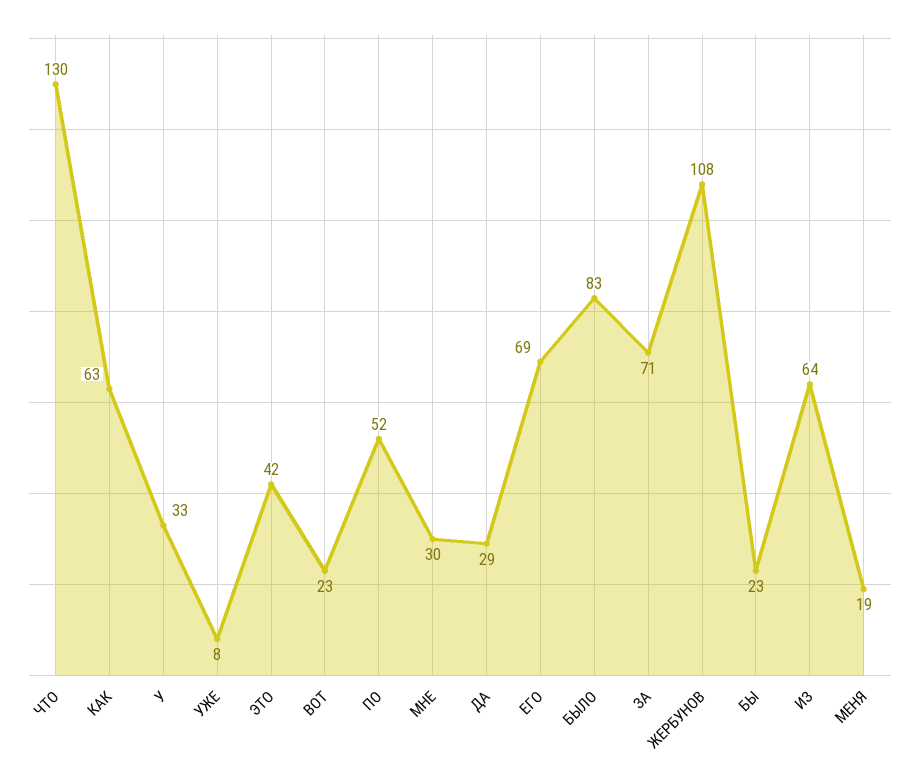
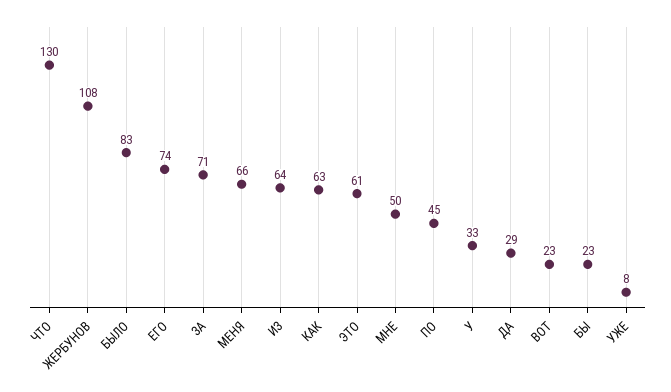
  {
    "ЧТО": 130,
    "КАК": 63,
    "У": 33,
    "УЖЕ": 8,
-   "ЭТО": 42,
+   "ЭТО": 61,
    "ВОТ": 23,
-   "ПО": 52,
+   "ПО": 45,
-   "МНЕ": 30,
+   "МНЕ": 50,
    "ДА": 29,
-   "ЕГО": 69,
+   "ЕГО": 74,
    "БЫЛО": 83,
    "ЗА": 71,
    "ЖЕРБУНОВ": 108,
    "БЫ": 23,
    "ИЗ": 64,
-   "МЕНЯ": 19
+   "МЕНЯ": 66
  }

